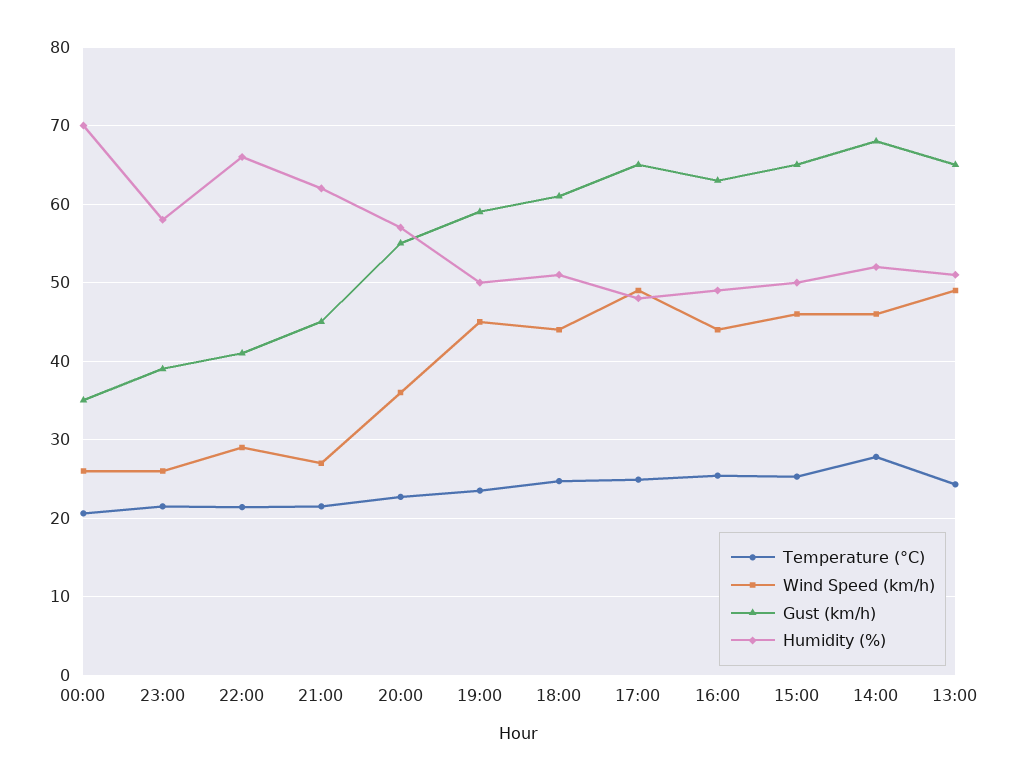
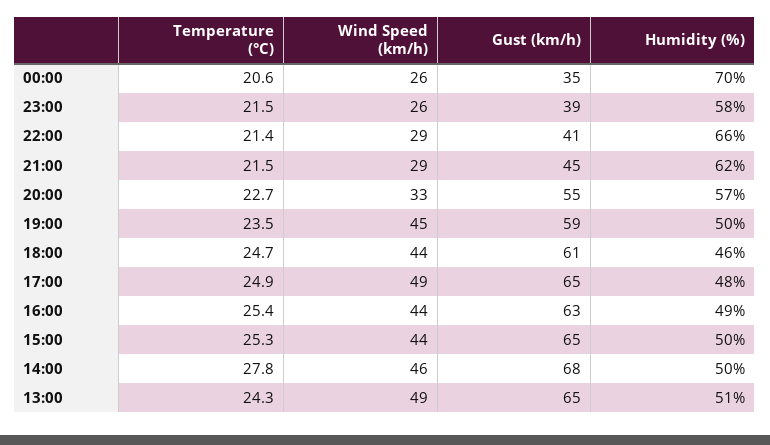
  {
    "Temperature (°C)": {
      "00:00": 20.6,
      "23:00": 21.5,
      "22:00": 21.4,
      "21:00": 21.5,
      "20:00": 22.7,
      "19:00": 23.5,
      "18:00": 24.7,
      "17:00": 24.9,
      "16:00": 25.4,
      "15:00": 25.3,
      "14:00": 27.8,
      "13:00": 24.3
    },
    "Wind Speed (km/h)": {
      "00:00": 26,
      "23:00": 26,
      "22:00": 29,
-     "21:00": 27,
+     "21:00": 29,
-     "20:00": 36,
+     "20:00": 33,
      "19:00": 45,
      "18:00": 44,
      "17:00": 49,
      "16:00": 44,
-     "15:00": 46,
+     "15:00": 44,
      "14:00": 46,
      "13:00": 49
    },
    "Gust (km/h)": {
      "00:00": 35,
      "23:00": 39,
      "22:00": 41,
      "21:00": 45,
      "20:00": 55,
      "19:00": 59,
      "18:00": 61,
      "17:00": 65,
      "16:00": 63,
      "15:00": 65,
      "14:00": 68,
      "13:00": 65
    },
    "Humidity (%)": {
      "00:00": 70,
      "23:00": 58,
      "22:00": 66,
      "21:00": 62,
      "20:00": 57,
      "19:00": 50,
-     "18:00": 51,
+     "18:00": 46,
      "17:00": 48,
      "16:00": 49,
      "15:00": 50,
-     "14:00": 52,
+     "14:00": 50,
      "13:00": 51
    }
  }

